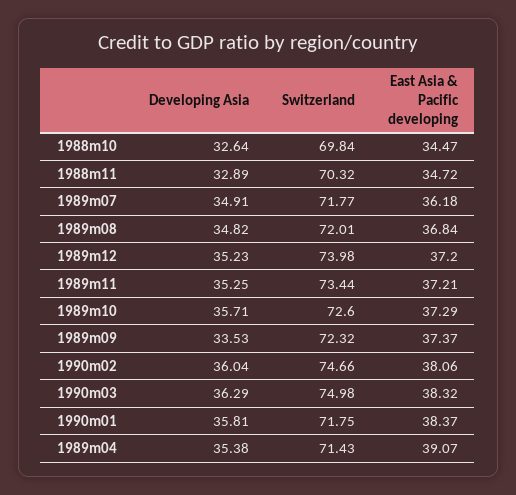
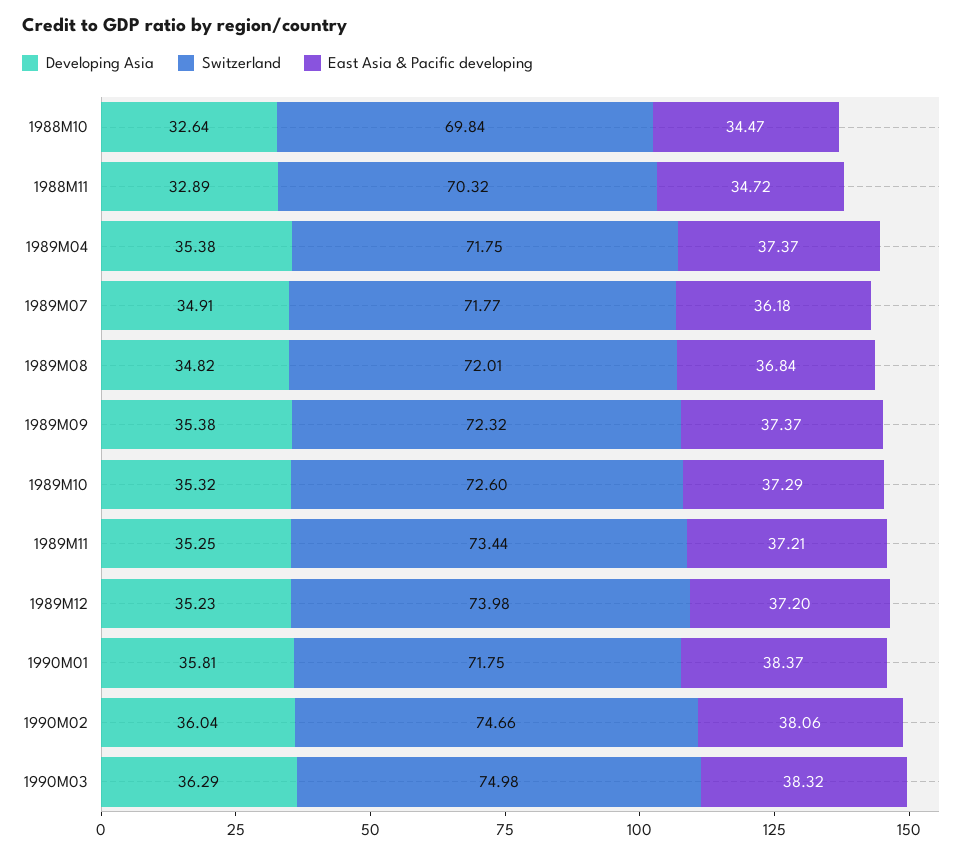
  {
    "Developing Asia": {
      "1988m10": 32.64,
      "1988m11": 32.89,
      "1989m07": 34.91,
      "1989m08": 34.82,
      "1989m12": 35.23,
      "1989m11": 35.25,
-     "1989m10": 35.71,
+     "1989m10": 35.32,
-     "1989m09": 33.53,
+     "1989m09": 35.38,
      "1990m02": 36.04,
      "1990m03": 36.29,
      "1990m01": 35.81,
      "1989m04": 35.38
    },
    "Switzerland": {
      "1988m10": 69.84,
      "1988m11": 70.32,
      "1989m07": 71.77,
      "1989m08": 72.01,
      "1989m12": 73.98,
      "1989m11": 73.44,
      "1989m10": 72.6,
      "1989m09": 72.32,
      "1990m02": 74.66,
      "1990m03": 74.98,
      "1990m01": 71.75,
-     "1989m04": 71.43
+     "1989m04": 71.75
    },
    "East Asia & Pacific developing": {
      "1988m10": 34.47,
      "1988m11": 34.72,
      "1989m07": 36.18,
      "1989m08": 36.84,
      "1989m12": 37.2,
      "1989m11": 37.21,
      "1989m10": 37.29,
      "1989m09": 37.37,
      "1990m02": 38.06,
      "1990m03": 38.32,
      "1990m01": 38.37,
-     "1989m04": 39.07
+     "1989m04": 37.37
    }
  }

